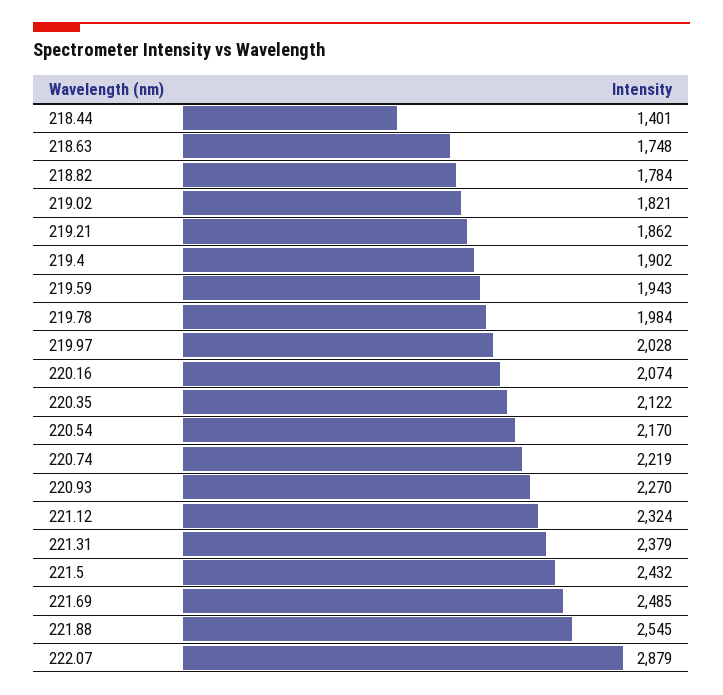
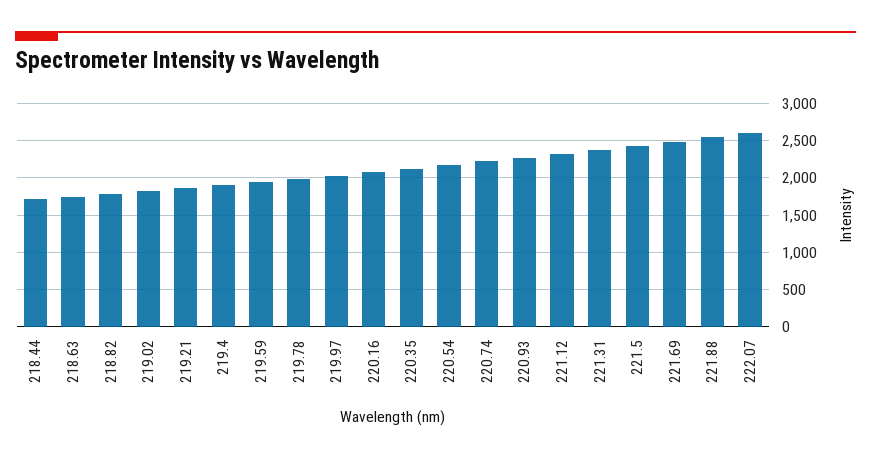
  {
-   "218.44": 1401,
+   "218.44": 1700,
    "218.63": 1748,
    "218.82": 1784,
    "219.02": 1821,
    "219.21": 1862,
    "219.4": 1902,
    "219.59": 1943,
    "219.78": 1984,
    "219.97": 2028,
    "220.16": 2074,
    "220.35": 2122,
    "220.54": 2170,
    "220.74": 2219,
    "220.93": 2270,
    "221.12": 2324,
    "221.31": 2379,
    "221.5": 2432,
    "221.69": 2485,
    "221.88": 2545,
-   "222.07": 2879
+   "222.07": 2600
  }

